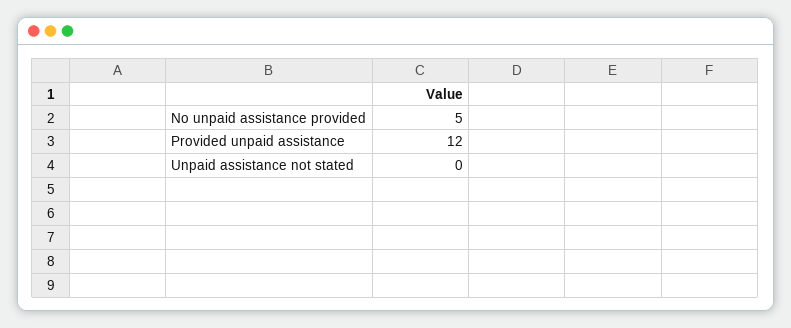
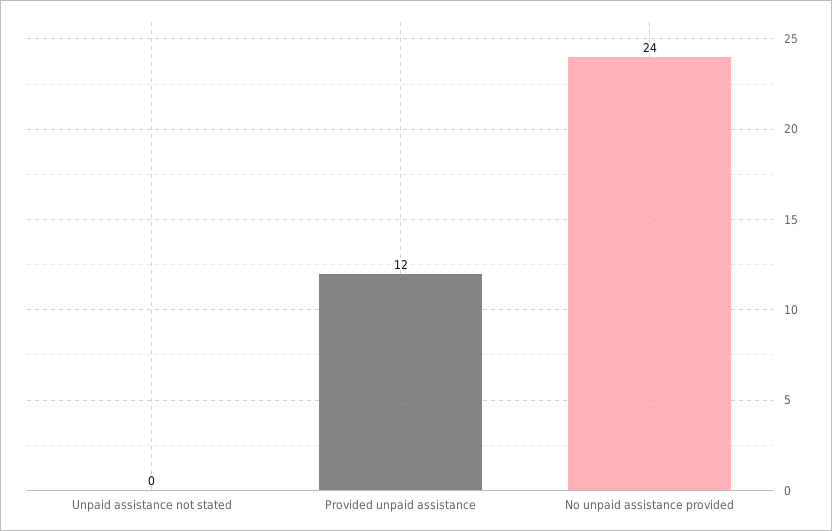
  {
-   "No unpaid assistance provided": 5,
+   "No unpaid assistance provided": 24,
    "Provided unpaid assistance": 12,
    "Unpaid assistance not stated": 0
  }

